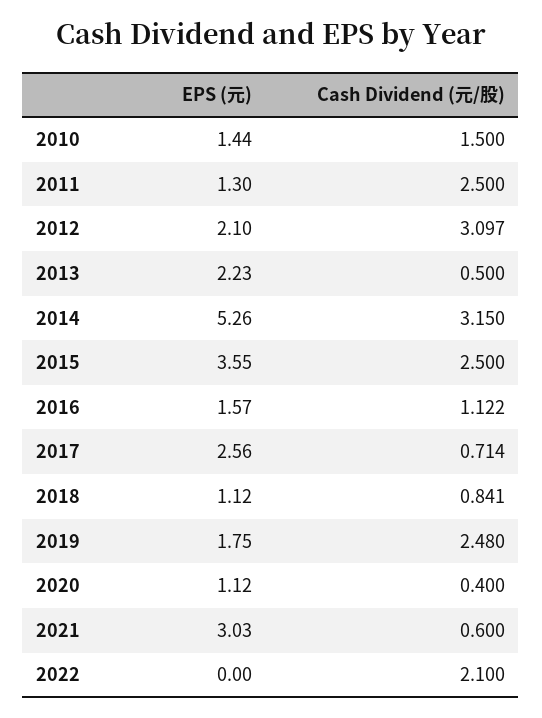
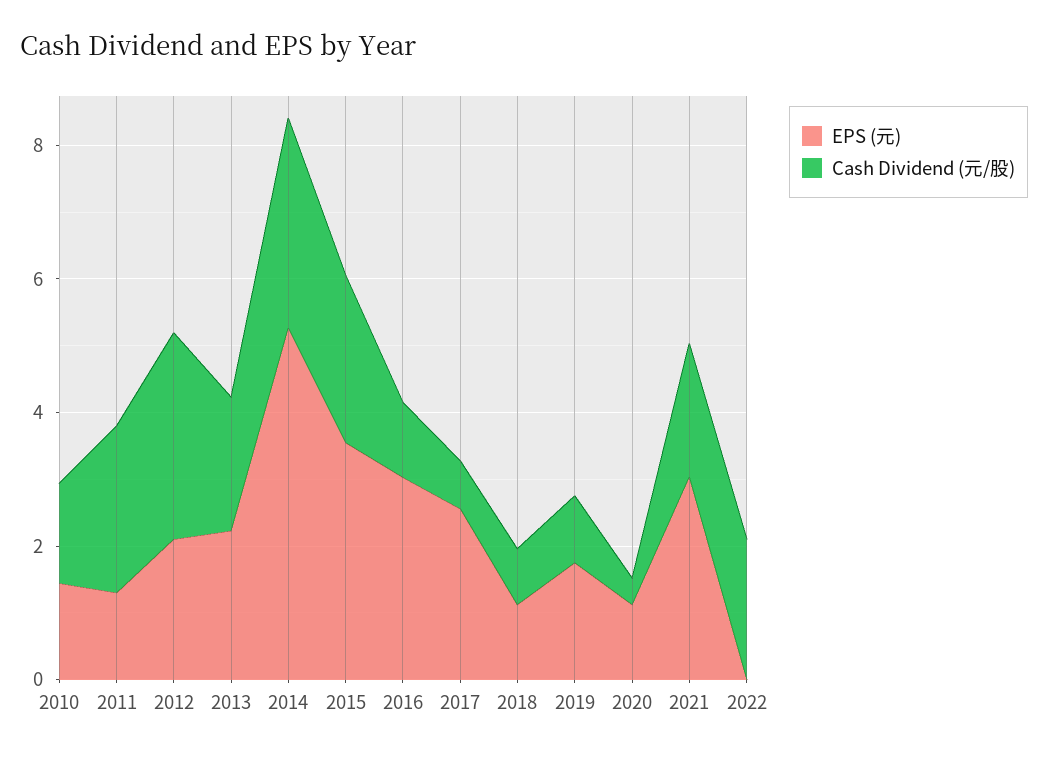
  {
    "EPS (元)": {
      "2010": 1.44,
      "2011": 1.3,
      "2012": 2.1,
      "2013": 2.23,
      "2014": 5.26,
      "2015": 3.55,
-     "2016": 1.57,
+     "2016": 3,
      "2017": 2.56,
      "2018": 1.12,
      "2019": 1.75,
      "2020": 1.12,
      "2021": 3.03,
      "2022": 0
    },
    "Cash Dividend (元/股)": {
      "2010": 1.5,
      "2011": 2.5,
      "2012": 3.097,
-     "2013": 0.5,
+     "2013": 2,
      "2014": 3.15,
      "2015": 2.5,
      "2016": 1.122,
      "2017": 0.714,
      "2018": 0.841,
-     "2019": 2.48,
+     "2019": 1,
      "2020": 0.4,
-     "2021": 0.6,
+     "2021": 2,
      "2022": 2.1
    }
  }

